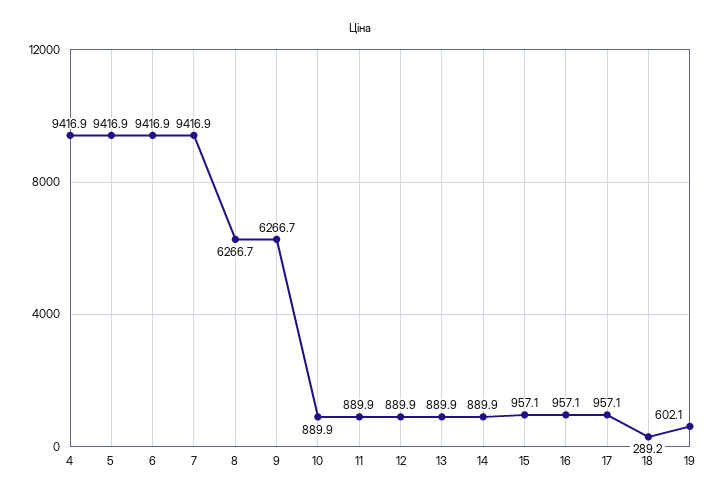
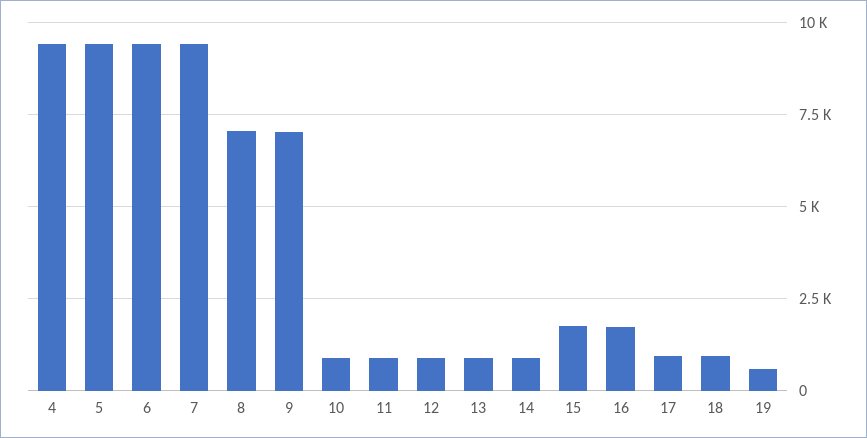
  {
    "4": 9416.9,
    "5": 9416.9,
    "6": 9416.9,
    "7": 9416.9,
-   "8": 6266.7,
+   "8": 7000,
-   "9": 6266.7,
+   "9": 7000,
    "10": 889.9,
    "11": 889.9,
    "12": 889.9,
    "13": 889.9,
    "14": 889.9,
-   "15": 957.1,
+   "15": 1750,
-   "16": 957.1,
+   "16": 1750,
    "17": 957.1,
-   "18": 289.2,
+   "18": 1000,
    "19": 602.1
  }

